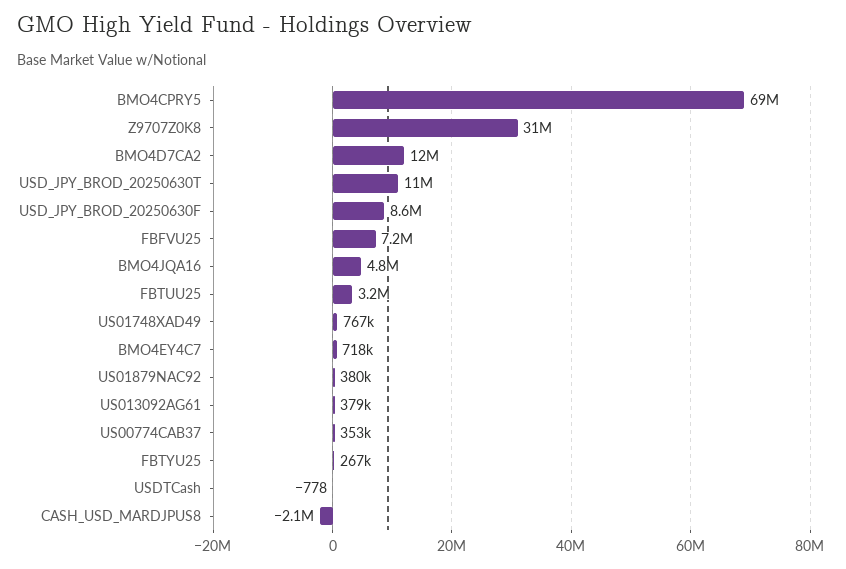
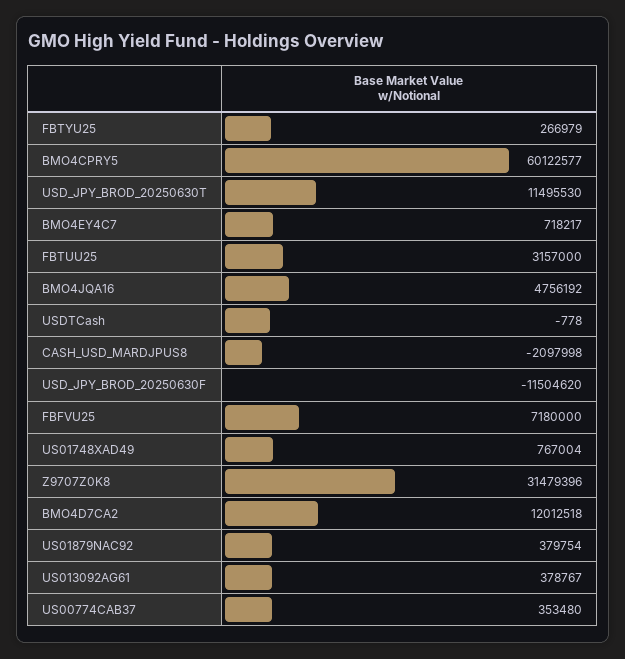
  {
-   "BMO4CPRY5": 69000000,
+   "BMO4CPRY5": 60122577,
    "Z9707Z0K8": 31479396,
    "BMO4D7CA2": 12012518,
    "USD_JPY_BROD_20250630T": 11495530,
-   "USD_JPY_BROD_20250630F": 8600000,
+   "USD_JPY_BROD_20250630F": -11504620,
    "FBFVU25": 7180000,
    "BMO4JQA16": 4756192,
    "FBTUU25": 3157000,
    "US01748XAD49": 767004,
    "BMO4EY4C7": 718217,
    "US01879NAC92": 379754,
    "US013092AG61": 378767,
    "US00774CAB37": 353480,
    "FBTYU25": 266979,
    "USDTCash": -778,
    "CASH_USD_MARDJPUS8": -2097998
  }

